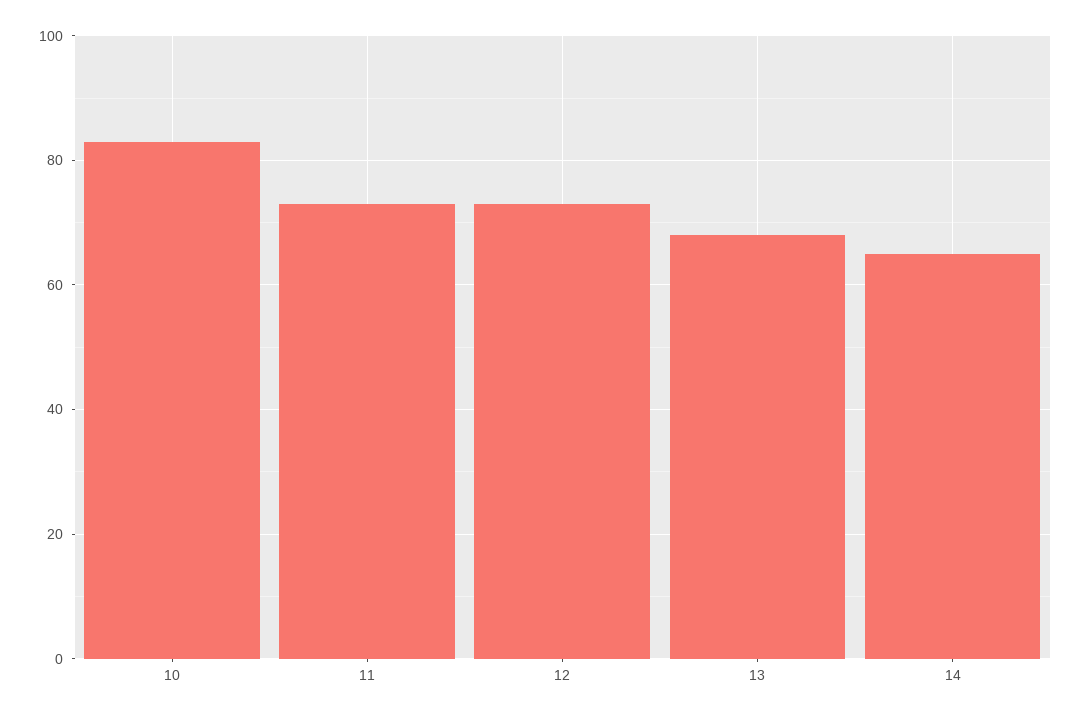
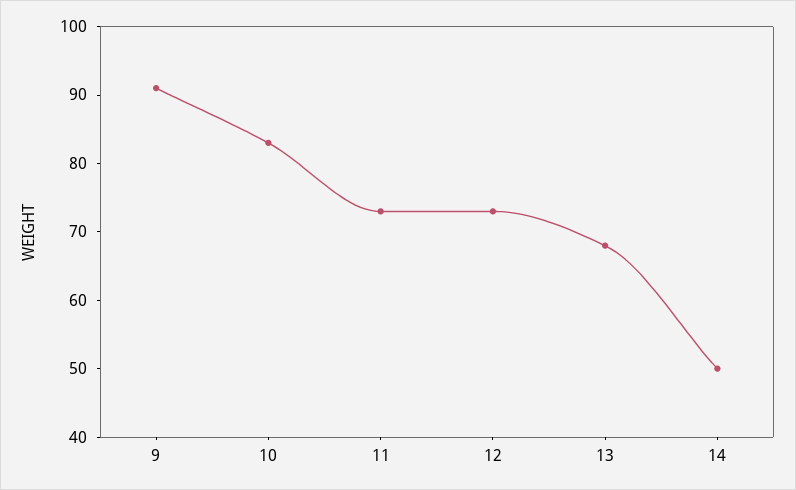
  {
    "10": 85,
    "11": 75,
    "12": 75,
    "13": 70,
-   "14": 65
+   "14": 50,
+   "9": 90
  }

